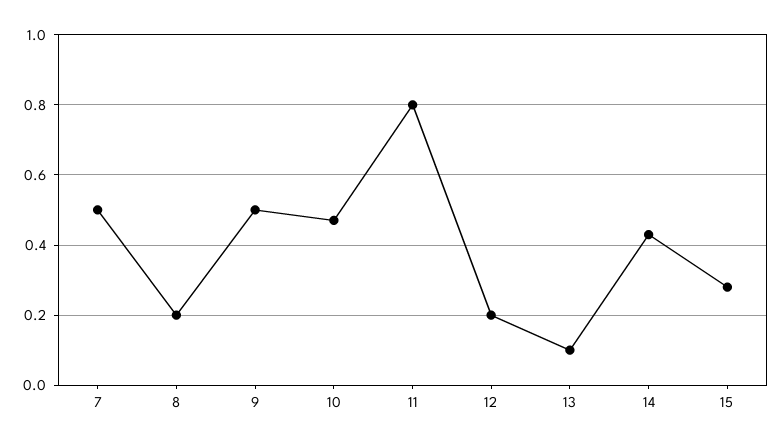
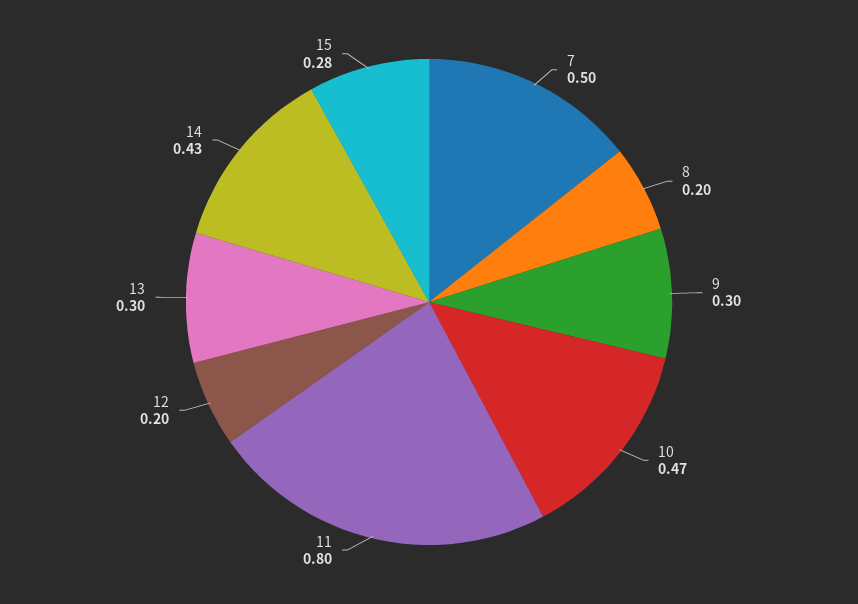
  {
    "7": 0.5,
    "8": 0.2,
-   "9": 0.5,
+   "9": 0.3,
    "10": 0.47,
    "11": 0.8,
    "12": 0.2,
-   "13": 0.1,
+   "13": 0.3,
    "14": 0.43,
    "15": 0.28
  }

